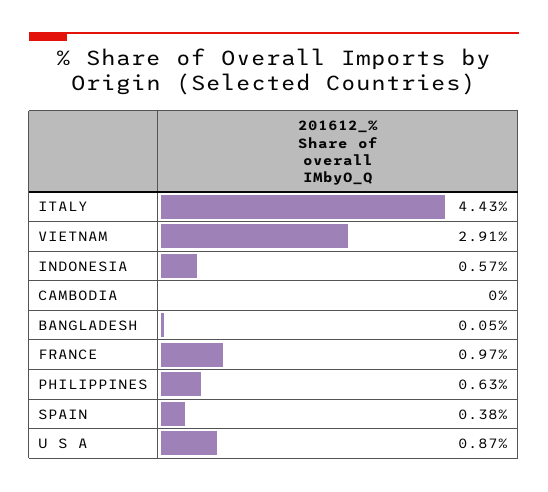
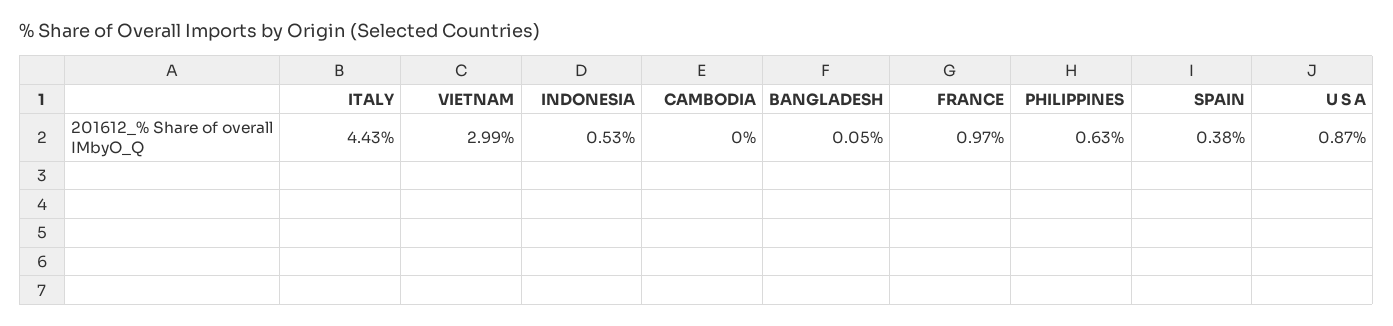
  {
    "ITALY": 4.43,
-   "VIETNAM": 2.91,
+   "VIETNAM": 2.99,
-   "INDONESIA": 0.57,
+   "INDONESIA": 0.53,
    "CAMBODIA": 0,
    "BANGLADESH": 0.05,
    "FRANCE": 0.97,
    "PHILIPPINES": 0.63,
    "SPAIN": 0.38,
    "U S A": 0.87
  }

